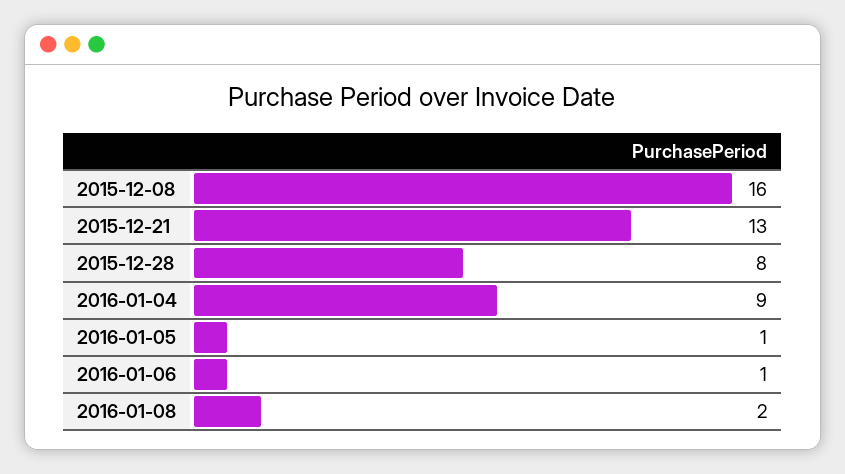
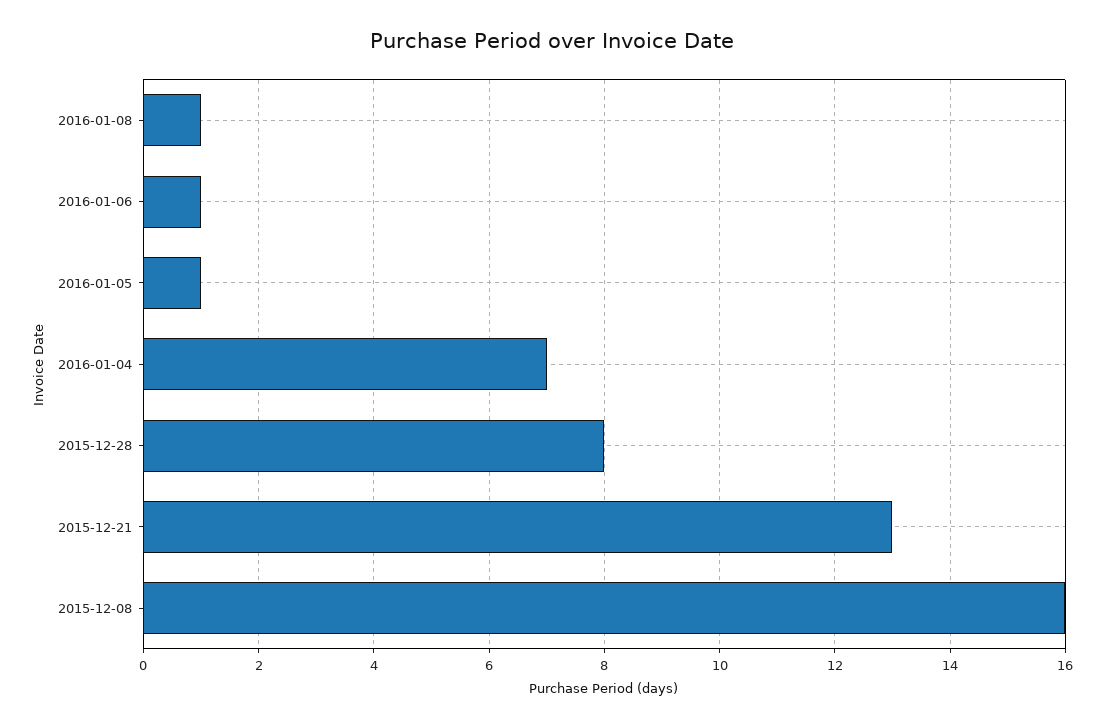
  {
    "2015-12-08": 16,
    "2015-12-21": 13,
    "2015-12-28": 8,
-   "2016-01-04": 9,
+   "2016-01-04": 7,
    "2016-01-05": 1,
    "2016-01-06": 1,
-   "2016-01-08": 2
+   "2016-01-08": 1
  }

